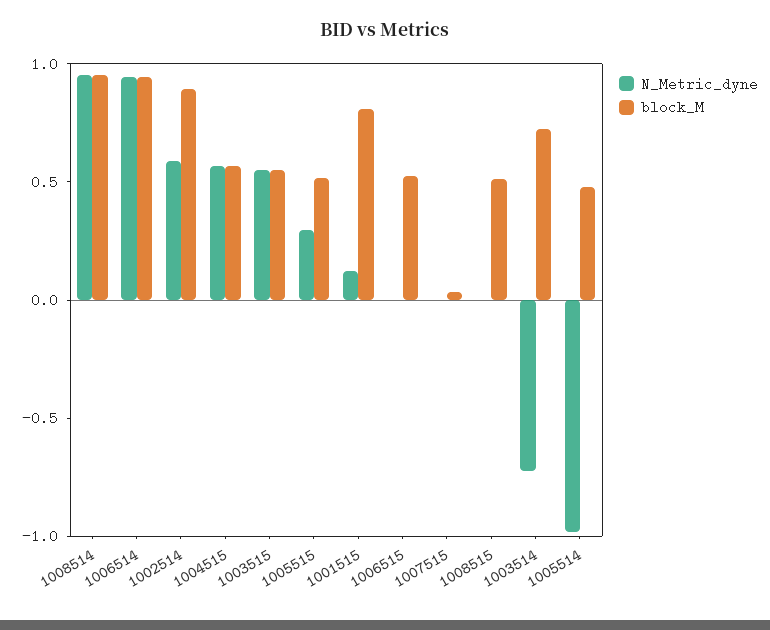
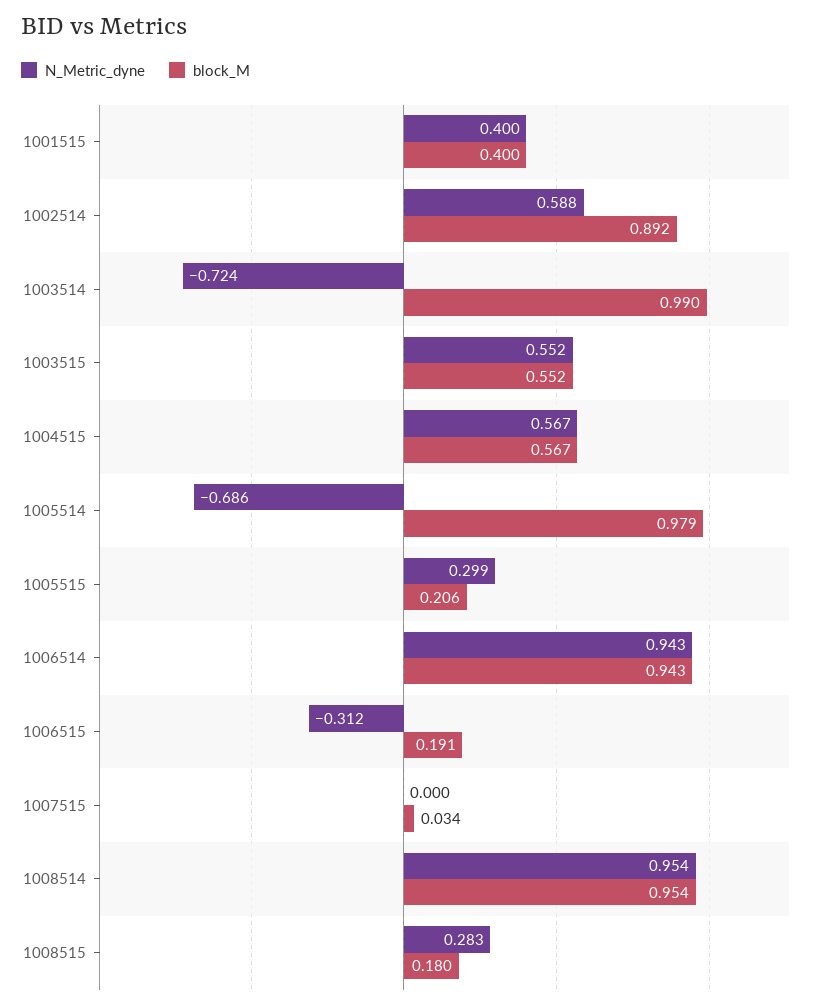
  {
    "N_Metric_dyne": {
      "1008514": 0.954,
      "1006514": 0.943,
      "1002514": 0.588,
      "1004515": 0.567,
      "1003515": 0.552,
      "1005515": 0.299,
-     "1001515": 0.1,
+     "1001515": 0.4,
-     "1006515": 0,
+     "1006515": -0.312,
      "1007515": 0,
-     "1008515": 0,
+     "1008515": 0.283,
      "1003514": -0.724,
-     "1005514": -1
+     "1005514": -0.686
    },
    "block_M": {
      "1008514": 0.954,
      "1006514": 0.943,
      "1002514": 0.892,
      "1004515": 0.567,
      "1003515": 0.552,
-     "1005515": 0.5,
+     "1005515": 0.206,
-     "1001515": 0.8,
+     "1001515": 0.4,
-     "1006515": 0.5,
+     "1006515": 0.191,
      "1007515": 0.034,
-     "1008515": 0.5,
+     "1008515": 0.18,
-     "1003514": 0.7,
+     "1003514": 0.99,
-     "1005514": 0.5
+     "1005514": 0.979
    }
  }

